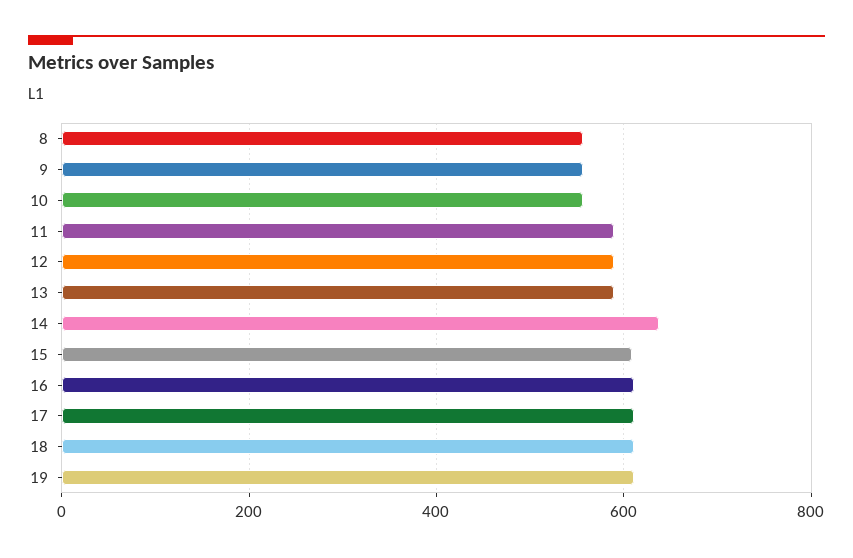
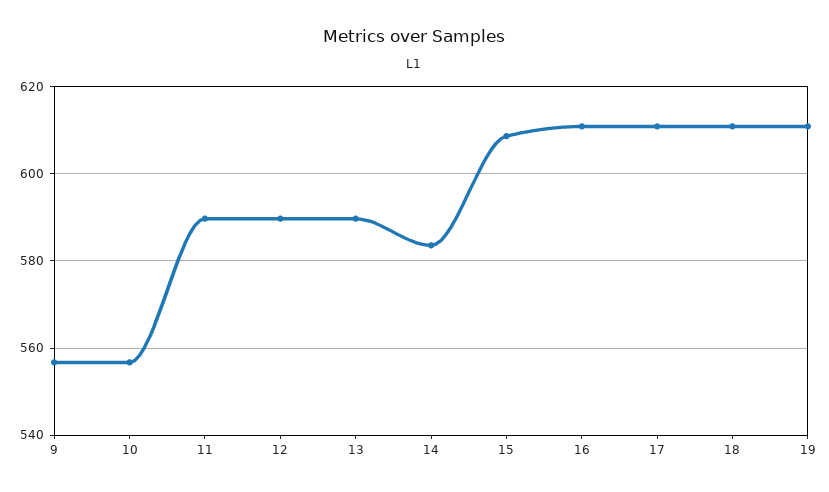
  {
-   "8": 560,
    "9": 556,
    "10": 556,
    "11": 590,
    "12": 590,
    "13": 590,
-   "14": 640,
+   "14": 584,
    "15": 608,
    "16": 610,
    "17": 610,
    "18": 610,
    "19": 610
  }

